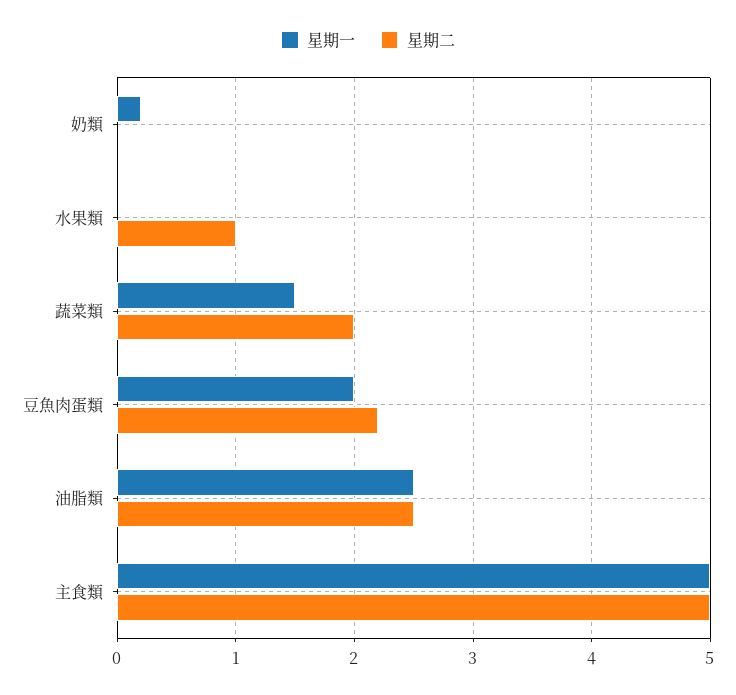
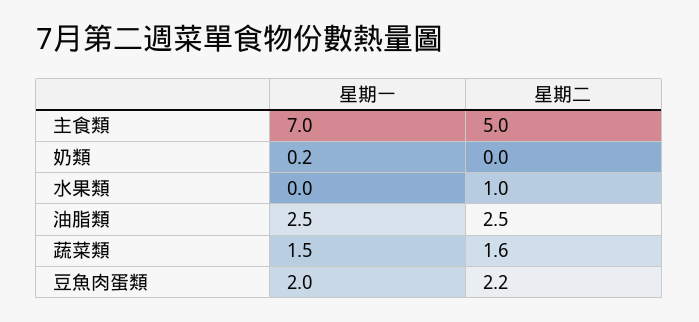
  {
    "星期一": {
      "奶類": 0.2,
      "水果類": 0,
      "蔬菜類": 1.5,
      "豆魚肉蛋類": 2,
      "油脂類": 2.5,
-     "主食類": 5
+     "主食類": 7
    },
    "星期二": {
      "奶類": 0,
      "水果類": 1,
-     "蔬菜類": 2,
+     "蔬菜類": 1.6,
      "豆魚肉蛋類": 2.2,
      "油脂類": 2.5,
      "主食類": 5
    }
  }

